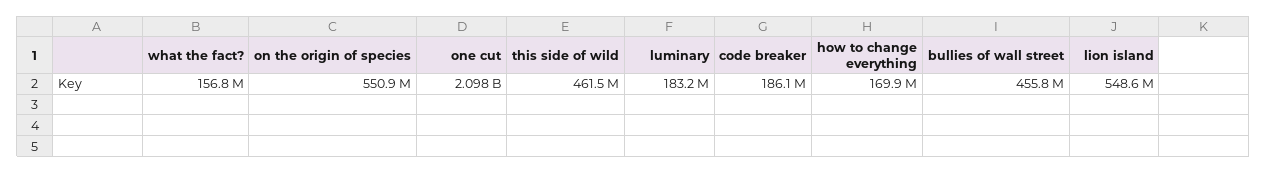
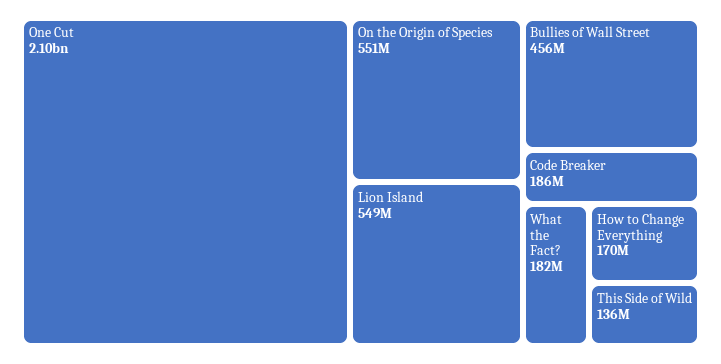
  {
-   "what the fact?": 156800000,
+   "what the fact?": 182000000,
    "on the origin of species": 550900000,
    "one cut": 2098000000,
-   "this side of wild": 461500000,
+   "this side of wild": 136000000,
-   "luminary": 183200000,
    "code breaker": 186100000,
    "how to change everything": 169900000,
    "bullies of wall street": 455800000,
    "lion island": 548600000
  }

